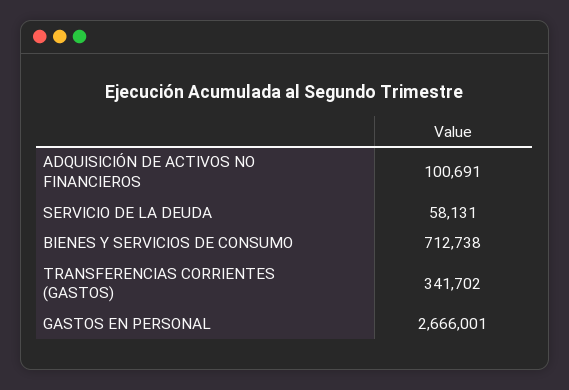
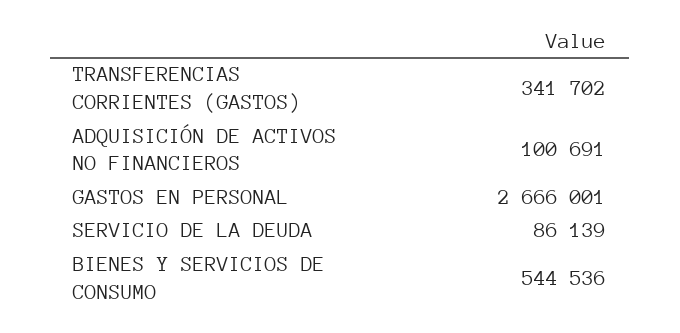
  {
    "ADQUISICIÓN DE ACTIVOS NO FINANCIEROS": 100691,
-   "SERVICIO DE LA DEUDA": 58131,
+   "SERVICIO DE LA DEUDA": 86139,
-   "BIENES Y SERVICIOS DE CONSUMO": 712738,
+   "BIENES Y SERVICIOS DE CONSUMO": 544536,
    "TRANSFERENCIAS CORRIENTES (GASTOS)": 341702,
    "GASTOS EN PERSONAL": 2666001
  }

